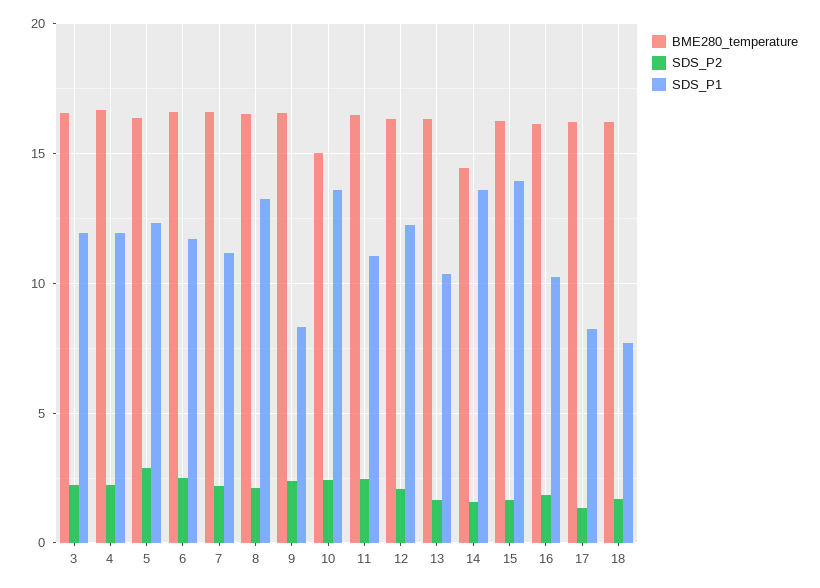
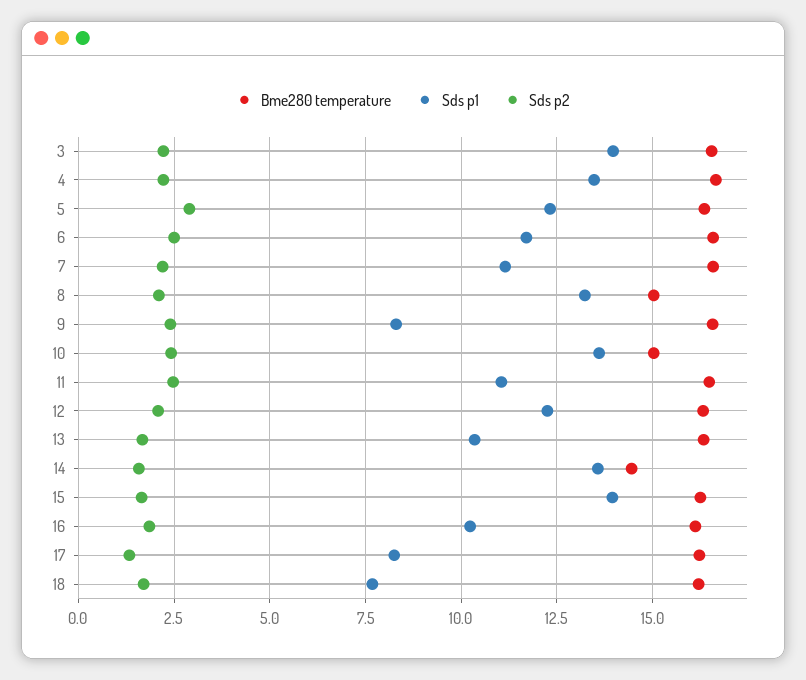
  {
    "BME280_temperature": {
      "3": 16.5,
      "4": 16.75,
      "5": 16.25,
      "6": 16.5,
      "7": 16.5,
-     "8": 16.5,
+     "8": 15,
      "9": 16.5,
      "10": 15,
      "11": 16.5,
      "12": 16.25,
      "13": 16.25,
      "14": 14.5,
      "15": 16.25,
      "16": 16,
      "17": 16.25,
      "18": 16.25
    },
    "SDS_P2": {
      "3": 2.25,
      "4": 2.25,
      "5": 3,
      "6": 2.5,
      "7": 2.25,
      "8": 2,
      "9": 2.5,
      "10": 2.5,
      "11": 2.5,
      "12": 2,
      "13": 1.75,
      "14": 1.5,
      "15": 1.75,
      "16": 1.75,
      "17": 1.25,
      "18": 1.75
    },
    "SDS_P1": {
-     "3": 12,
+     "3": 14,
-     "4": 12,
+     "4": 13.5,
      "5": 12.25,
      "6": 11.75,
      "7": 11.25,
      "8": 13.25,
      "9": 8.25,
      "10": 13.5,
      "11": 11,
      "12": 12.25,
      "13": 10.25,
      "14": 13.5,
      "15": 14,
      "16": 10.25,
      "17": 8.25,
      "18": 7.75
    }
  }

